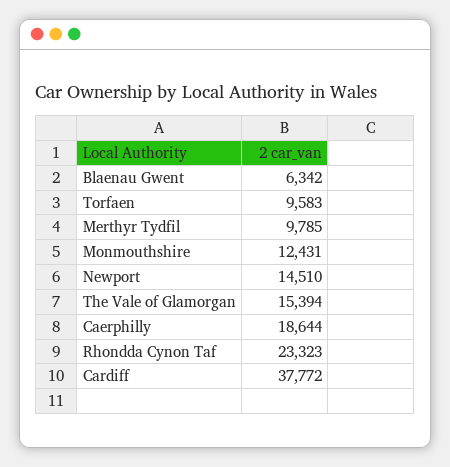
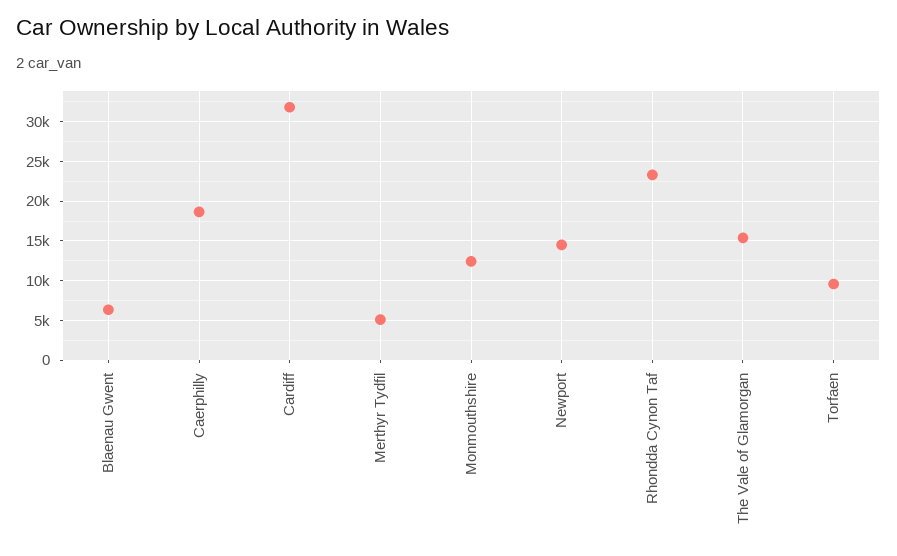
  {
    "Blaenau Gwent": 6342,
    "Torfaen": 9583,
-   "Merthyr Tydfil": 9785,
+   "Merthyr Tydfil": 5000,
    "Monmouthshire": 12431,
    "Newport": 14510,
    "The Vale of Glamorgan": 15394,
    "Caerphilly": 18644,
    "Rhondda Cynon Taf": 23323,
-   "Cardiff": 37772
+   "Cardiff": 32000
  }

